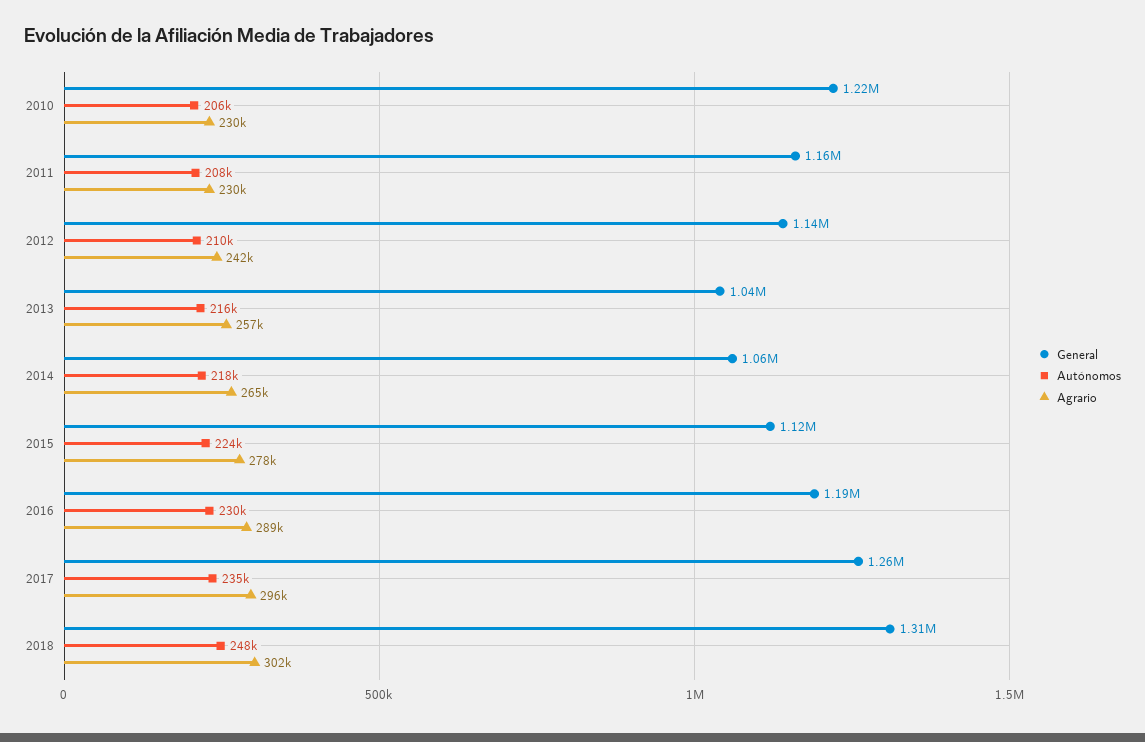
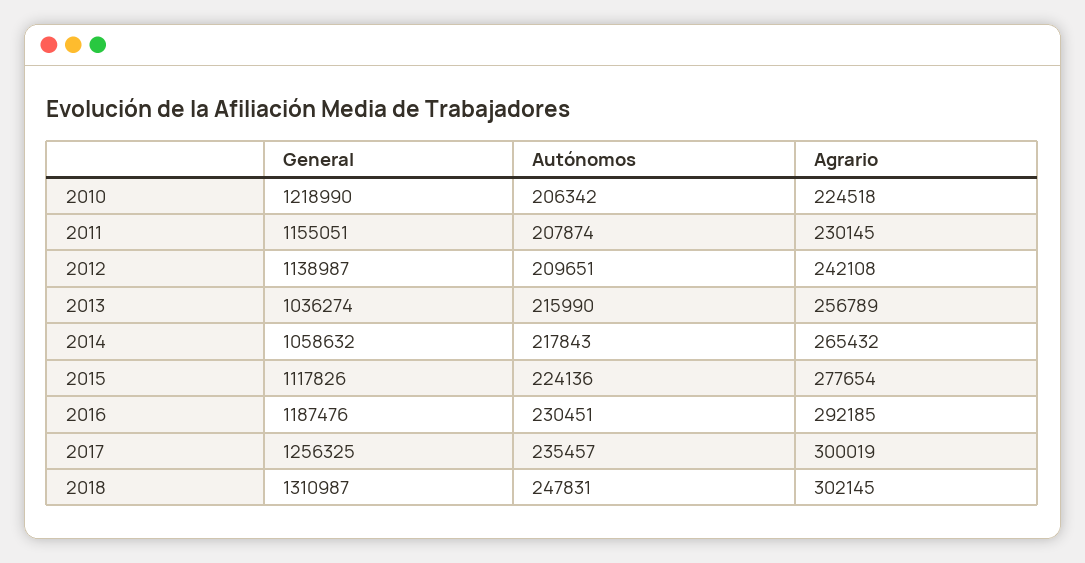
  {
    "General": {
      "2010": 1218990,
      "2011": 1155051,
      "2012": 1138987,
      "2013": 1036274,
      "2014": 1058632,
      "2015": 1117826,
      "2016": 1187476,
      "2017": 1256325,
      "2018": 1310987
    },
    "Autónomos": {
      "2010": 206342,
      "2011": 207874,
      "2012": 209651,
      "2013": 215990,
      "2014": 217843,
      "2015": 224136,
      "2016": 230451,
      "2017": 235457,
      "2018": 247831
    },
    "Agrario": {
-     "2010": 230000,
+     "2010": 224518,
      "2011": 230145,
      "2012": 242108,
      "2013": 256789,
      "2014": 265432,
      "2015": 277654,
-     "2016": 289000,
+     "2016": 292185,
-     "2017": 296000,
+     "2017": 300019,
      "2018": 302145
    }
  }

